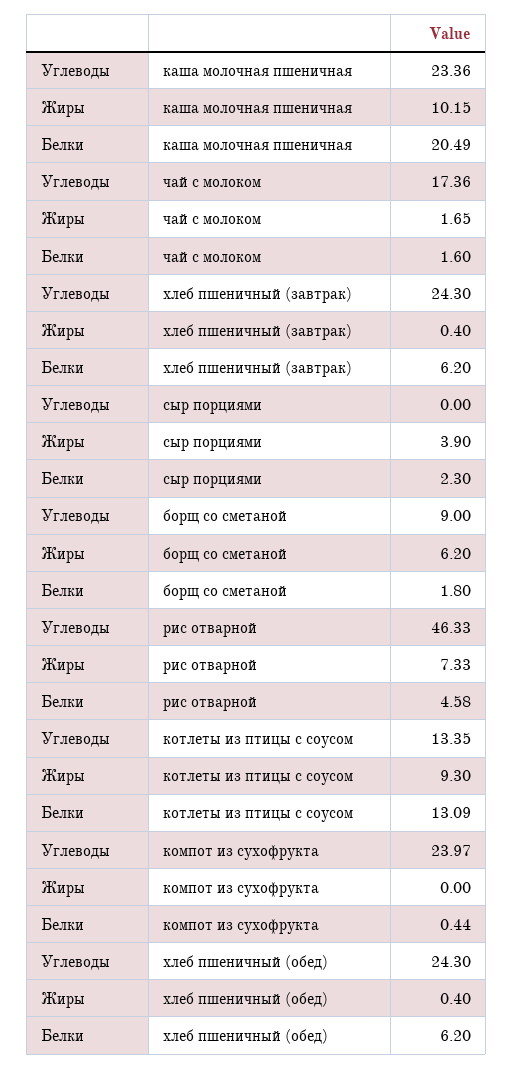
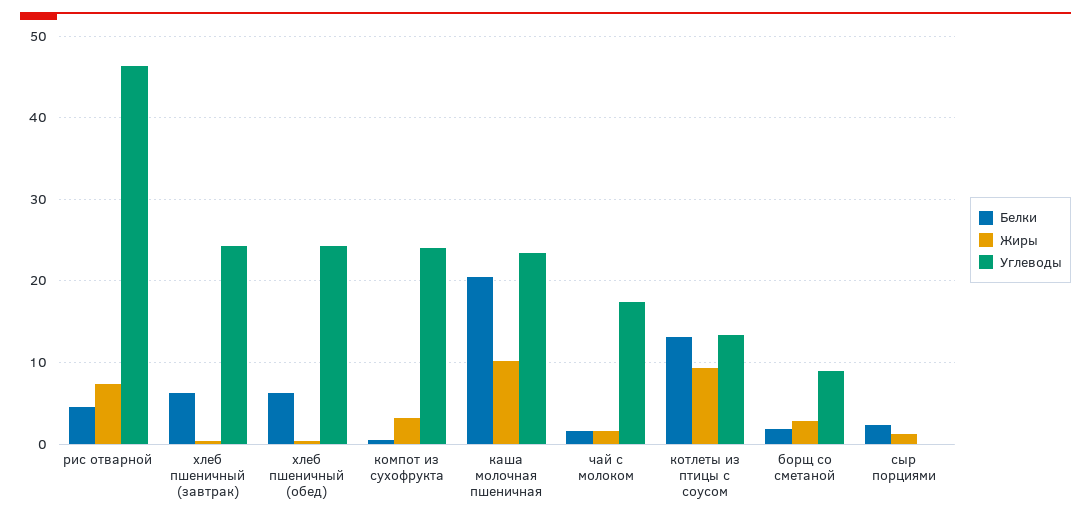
  {
    "Углеводы": {
      "каша молочная пшеничная": 23.36,
      "чай с молоком": 17.36,
      "хлеб пшеничный (завтрак)": 24.3,
      "сыр порциями": 0,
      "борщ со сметаной": 9,
      "рис отварной": 46.33,
      "котлеты из птицы с соусом": 13.35,
      "компот из сухофрукта": 23.97,
      "хлеб пшеничный (обед)": 24.3
    },
    "Жиры": {
      "каша молочная пшеничная": 10.15,
      "чай с молоком": 1.65,
      "хлеб пшеничный (завтрак)": 0.4,
-     "сыр порциями": 3.9,
+     "сыр порциями": 1,
-     "борщ со сметаной": 6.2,
+     "борщ со сметаной": 3,
      "рис отварной": 7.33,
      "котлеты из птицы с соусом": 9.3,
-     "компот из сухофрукта": 0,
+     "компот из сухофрукта": 3,
      "хлеб пшеничный (обед)": 0.4
    },
    "Белки": {
      "каша молочная пшеничная": 20.49,
      "чай с молоком": 1.6,
      "хлеб пшеничный (завтрак)": 6.2,
      "сыр порциями": 2.3,
      "борщ со сметаной": 1.8,
      "рис отварной": 4.58,
      "котлеты из птицы с соусом": 13.09,
      "компот из сухофрукта": 0.44,
      "хлеб пшеничный (обед)": 6.2
    }
  }

